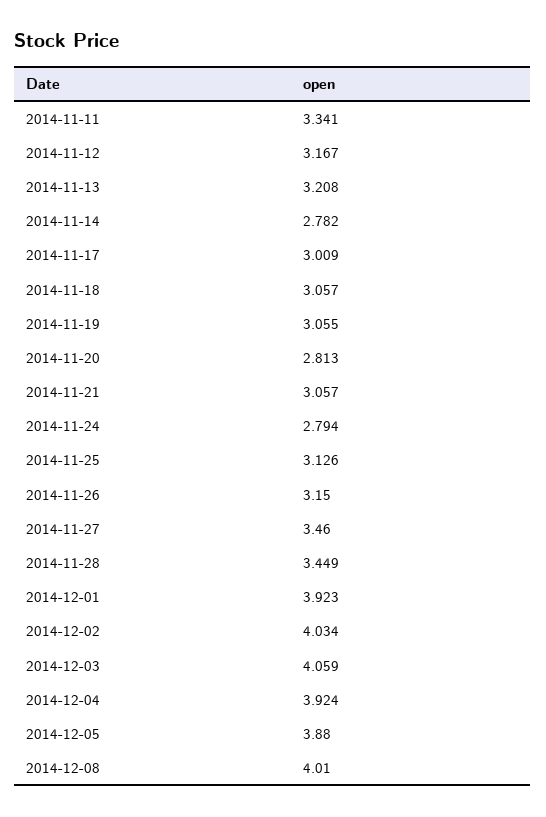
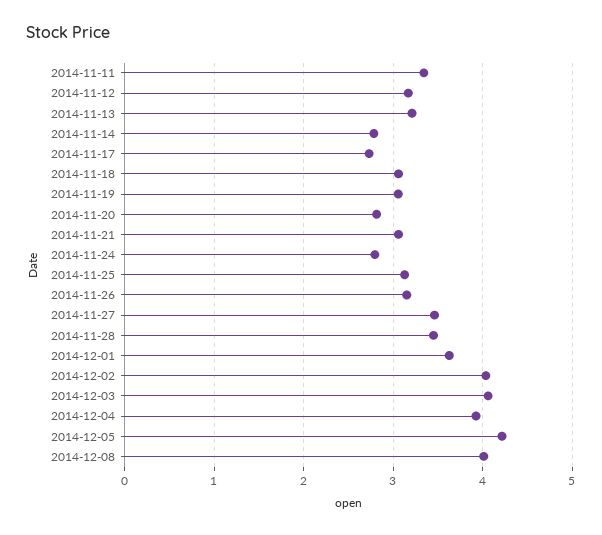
  {
    "2014-11-11": 3.341,
    "2014-11-12": 3.167,
    "2014-11-13": 3.208,
    "2014-11-14": 2.782,
-   "2014-11-17": 3.009,
+   "2014-11-17": 2.7,
    "2014-11-18": 3.057,
    "2014-11-19": 3.055,
    "2014-11-20": 2.813,
    "2014-11-21": 3.057,
    "2014-11-24": 2.794,
    "2014-11-25": 3.126,
    "2014-11-26": 3.15,
    "2014-11-27": 3.46,
    "2014-11-28": 3.449,
-   "2014-12-01": 3.923,
+   "2014-12-01": 3.6,
    "2014-12-02": 4.034,
    "2014-12-03": 4.059,
    "2014-12-04": 3.924,
-   "2014-12-05": 3.88,
+   "2014-12-05": 4.2,
    "2014-12-08": 4.01
  }

